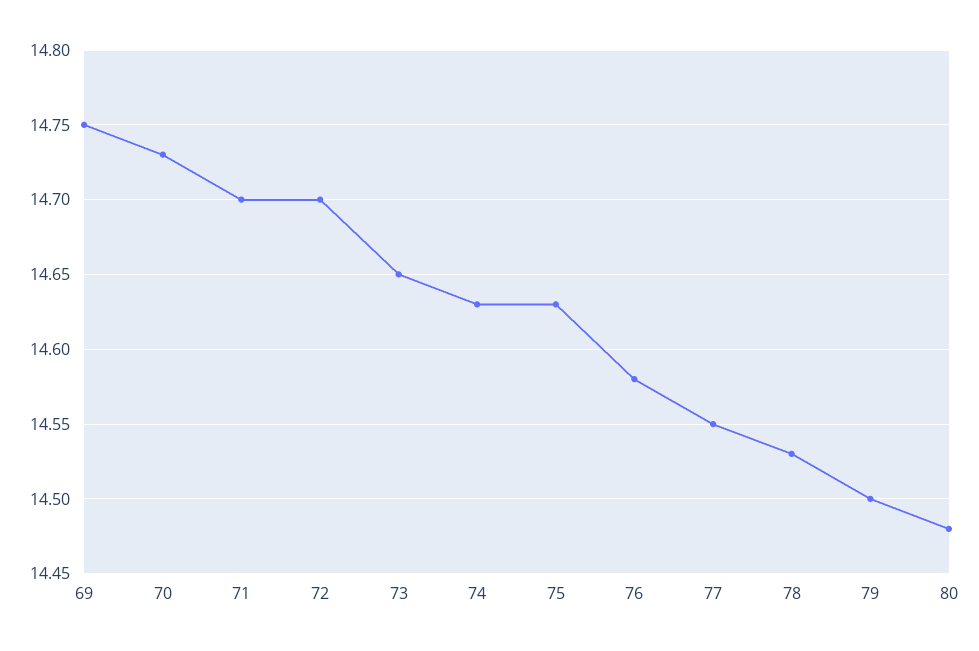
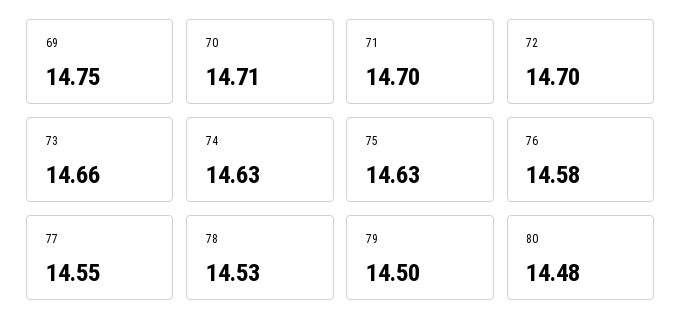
  {
    "69": 14.75,
-   "70": 14.73,
+   "70": 14.71,
    "71": 14.7,
    "72": 14.7,
-   "73": 14.65,
+   "73": 14.66,
    "74": 14.63,
    "75": 14.63,
    "76": 14.58,
    "77": 14.55,
    "78": 14.53,
    "79": 14.5,
    "80": 14.48
  }

